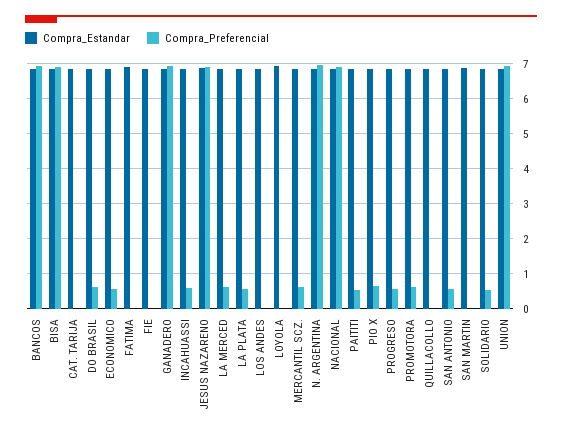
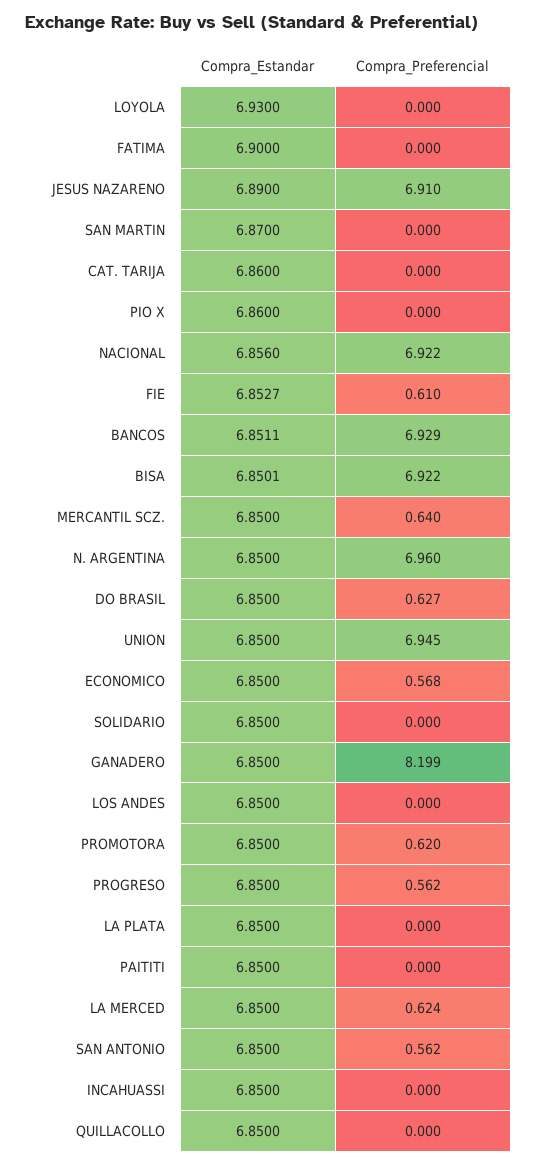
  {
    "Compra_Estandar": {
      "BANCOS": 6.8511,
      "BISA": 6.8501,
      "CAT. TARIJA": 6.86,
      "DO BRASIL": 6.85,
      "ECONOMICO": 6.85,
      "FATIMA": 6.9,
      "FIE": 6.8527,
      "GANADERO": 6.85,
      "INCAHUASSI": 6.85,
      "JESUS NAZARENO": 6.89,
      "LA MERCED": 6.85,
      "LA PLATA": 6.85,
      "LOS ANDES": 6.85,
      "LOYOLA": 6.93,
      "MERCANTIL SCZ.": 6.85,
      "N. ARGENTINA": 6.85,
      "NACIONAL": 6.856,
      "PAITITI": 6.85,
      "PIO X": 6.86,
      "PROGRESO": 6.85,
      "PROMOTORA": 6.85,
      "QUILLACOLLO": 6.85,
      "SAN ANTONIO": 6.85,
      "SAN MARTIN": 6.87,
      "SOLIDARIO": 6.85,
      "UNION": 6.85
    },
    "Compra_Preferencial": {
      "BANCOS": 6.929,
      "BISA": 6.922,
      "CAT. TARIJA": 0,
      "DO BRASIL": 0.627,
      "ECONOMICO": 0.568,
      "FATIMA": 0,
-     "FIE": 0,
+     "FIE": 0.61,
-     "GANADERO": 7,
+     "GANADERO": 8.199,
-     "INCAHUASSI": 0.6,
+     "INCAHUASSI": 0,
      "JESUS NAZARENO": 6.91,
      "LA MERCED": 0.624,
-     "LA PLATA": 0.6,
+     "LA PLATA": 0,
      "LOS ANDES": 0,
      "LOYOLA": 0,
      "MERCANTIL SCZ.": 0.64,
      "N. ARGENTINA": 6.96,
      "NACIONAL": 6.922,
-     "PAITITI": 0.6,
+     "PAITITI": 0,
-     "PIO X": 0.6,
+     "PIO X": 0,
      "PROGRESO": 0.562,
      "PROMOTORA": 0.62,
      "QUILLACOLLO": 0,
      "SAN ANTONIO": 0.562,
      "SAN MARTIN": 0,
-     "SOLIDARIO": 0.6,
+     "SOLIDARIO": 0,
      "UNION": 6.945
    }
  }

